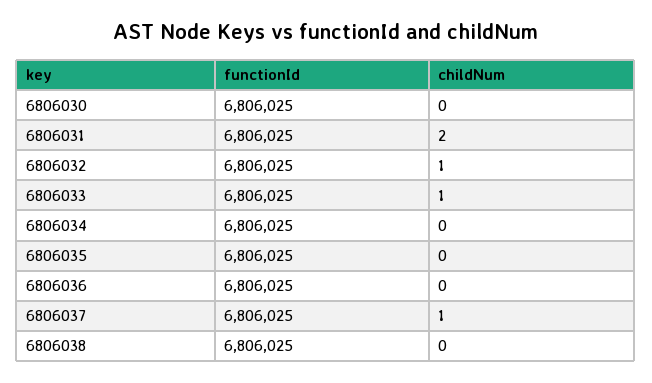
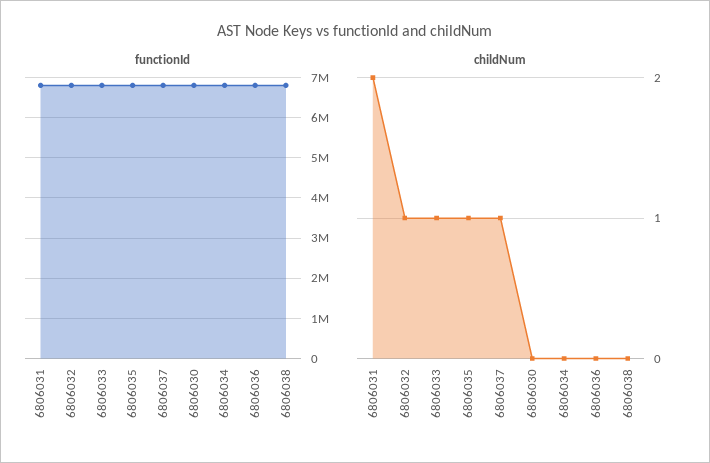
  {
    "functionId": {
      "6806030": 6806025,
      "6806031": 6806025,
      "6806032": 6806025,
      "6806033": 6806025,
      "6806034": 6806025,
      "6806035": 6806025,
      "6806036": 6806025,
      "6806037": 6806025,
      "6806038": 6806025
    },
    "childNum": {
      "6806030": 0,
      "6806031": 2,
      "6806032": 1,
      "6806033": 1,
      "6806034": 0,
-     "6806035": 0,
+     "6806035": 1,
      "6806036": 0,
      "6806037": 1,
      "6806038": 0
    }
  }

